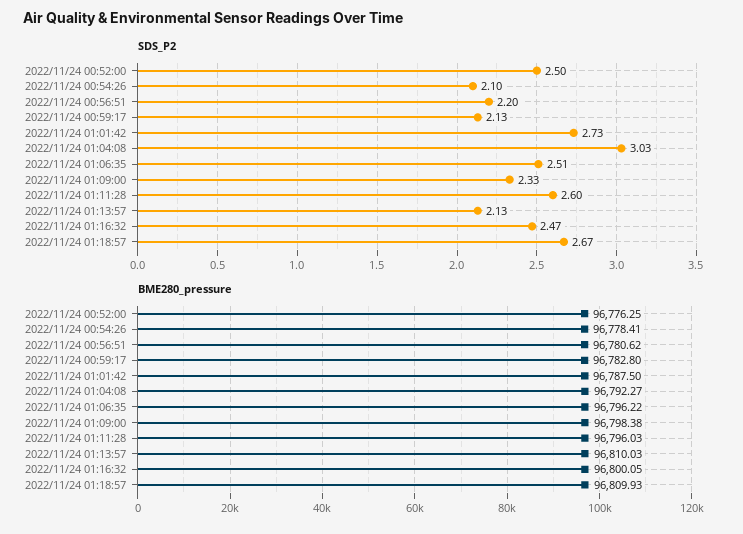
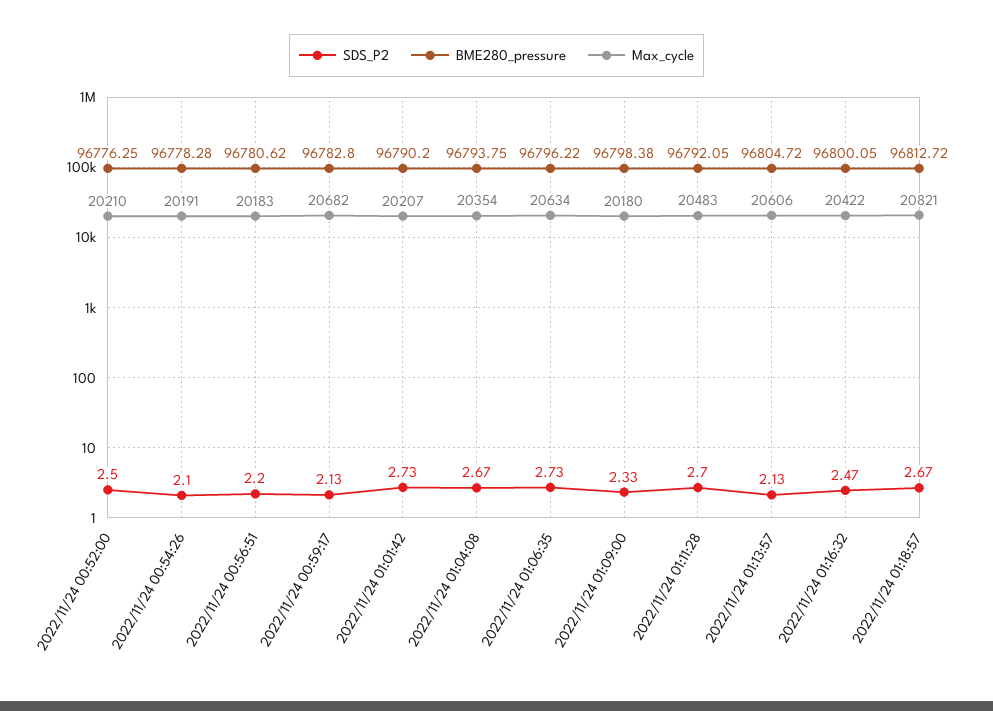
  {
    "SDS_P2": {
      "2022/11/24 00:52:00": 2.5,
      "2022/11/24 00:54:26": 2.1,
      "2022/11/24 00:56:51": 2.2,
      "2022/11/24 00:59:17": 2.13,
      "2022/11/24 01:01:42": 2.73,
-     "2022/11/24 01:04:08": 3.03,
+     "2022/11/24 01:04:08": 2.67,
-     "2022/11/24 01:06:35": 2.51,
+     "2022/11/24 01:06:35": 2.73,
      "2022/11/24 01:09:00": 2.33,
-     "2022/11/24 01:11:28": 2.6,
+     "2022/11/24 01:11:28": 2.7,
      "2022/11/24 01:13:57": 2.13,
      "2022/11/24 01:16:32": 2.47,
      "2022/11/24 01:18:57": 2.67
    },
    "BME280_pressure": {
      "2022/11/24 00:52:00": 96776.25,
-     "2022/11/24 00:54:26": 96778.41,
+     "2022/11/24 00:54:26": 96778.28,
      "2022/11/24 00:56:51": 96780.62,
      "2022/11/24 00:59:17": 96782.8,
-     "2022/11/24 01:01:42": 96787.5,
+     "2022/11/24 01:01:42": 96790.2,
-     "2022/11/24 01:04:08": 96792.27,
+     "2022/11/24 01:04:08": 96793.75,
      "2022/11/24 01:06:35": 96796.22,
      "2022/11/24 01:09:00": 96798.38,
-     "2022/11/24 01:11:28": 96796.03,
+     "2022/11/24 01:11:28": 96792.05,
-     "2022/11/24 01:13:57": 96810.03,
+     "2022/11/24 01:13:57": 96804.72,
      "2022/11/24 01:16:32": 96800.05,
-     "2022/11/24 01:18:57": 96809.93
+     "2022/11/24 01:18:57": 96812.72
-   }
+   },
+   "Max_cycle": {
+     "2022/11/24 00:52:00": 20210,
+     "2022/11/24 00:54:26": 20191,
+     "2022/11/24 00:56:51": 20183,
+     "2022/11/24 00:59:17": 20682,
+     "2022/11/24 01:01:42": 20207,
+     "2022/11/24 01:04:08": 20354,
+     "2022/11/24 01:06:35": 20634,
+     "2022/11/24 01:09:00": 20180,
+     "2022/11/24 01:11:28": 20483,
+     "2022/11/24 01:13:57": 20606,
+     "2022/11/24 01:16:32": 20422,
+     "2022/11/24 01:18:57": 20821
+   }
  }

